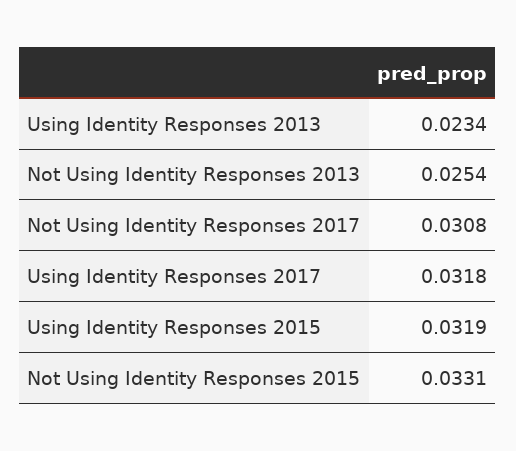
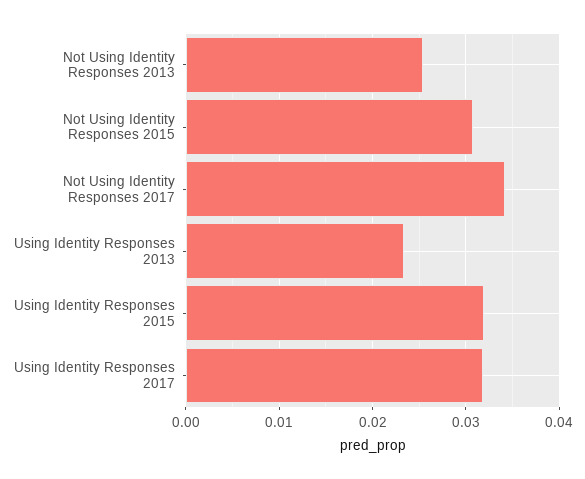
  {
    "Using Identity Responses 2013": 0.0234,
    "Not Using Identity Responses 2013": 0.0254,
-   "Not Using Identity Responses 2017": 0.0308,
+   "Not Using Identity Responses 2017": 0.034,
    "Using Identity Responses 2017": 0.0318,
    "Using Identity Responses 2015": 0.0319,
-   "Not Using Identity Responses 2015": 0.0331
+   "Not Using Identity Responses 2015": 0.031
  }

